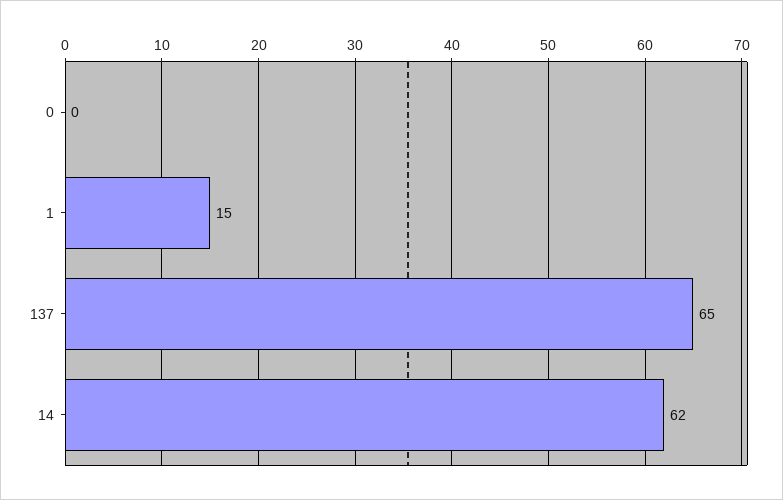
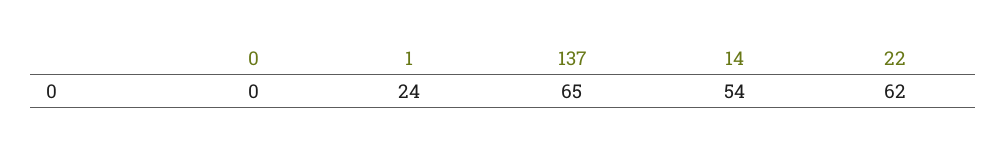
  {
    "0": 0,
-   "1": 15,
+   "1": 24,
    "137": 65,
-   "14": 62
+   "14": 54,
+   "22": 62
  }

